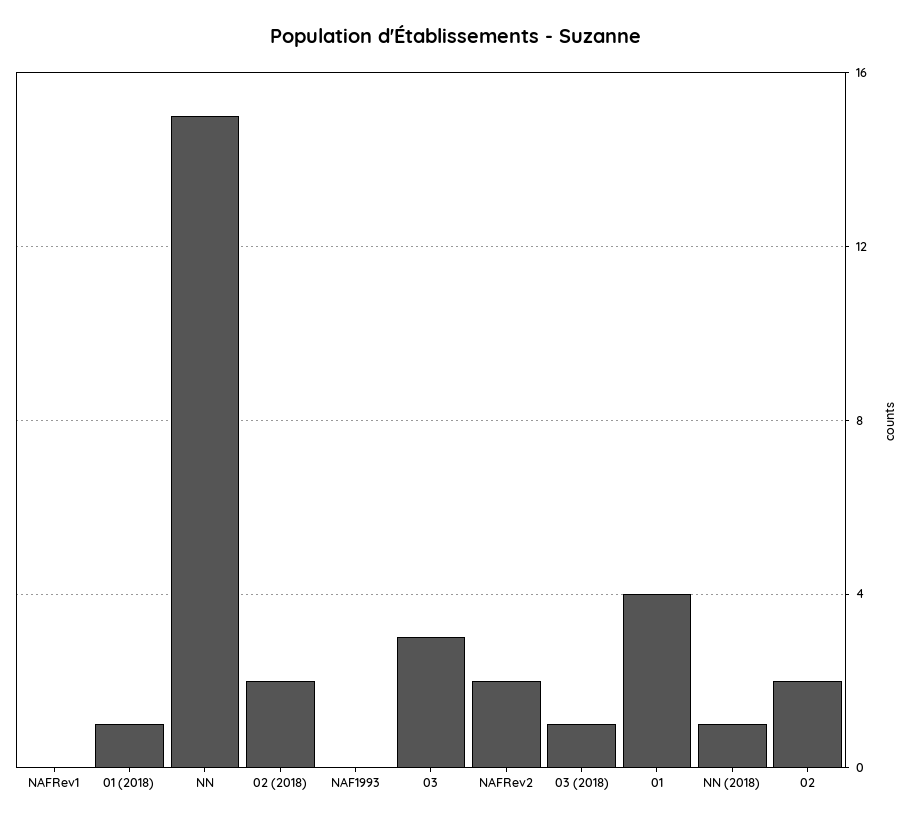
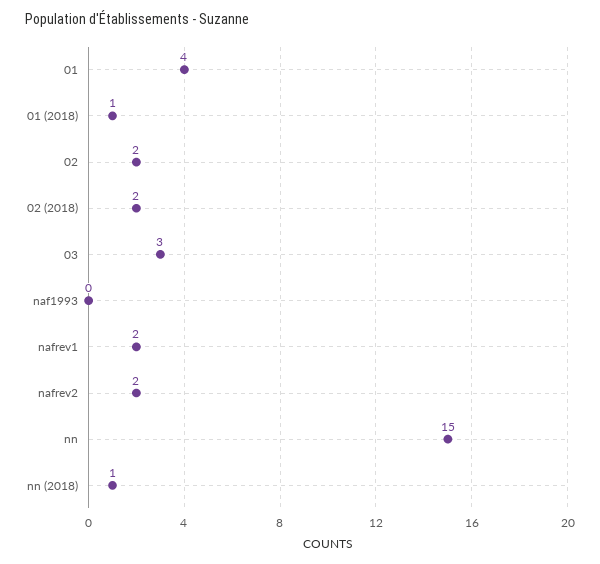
  {
-   "NAFRev1": 0,
+   "NAFRev1": 2,
    "01 (2018)": 1,
    "NN": 15,
    "02 (2018)": 2,
    "NAF1993": 0,
    "03": 3,
    "NAFRev2": 2,
-   "03 (2018)": 1,
    "01": 4,
    "NN (2018)": 1,
    "02": 2
  }

